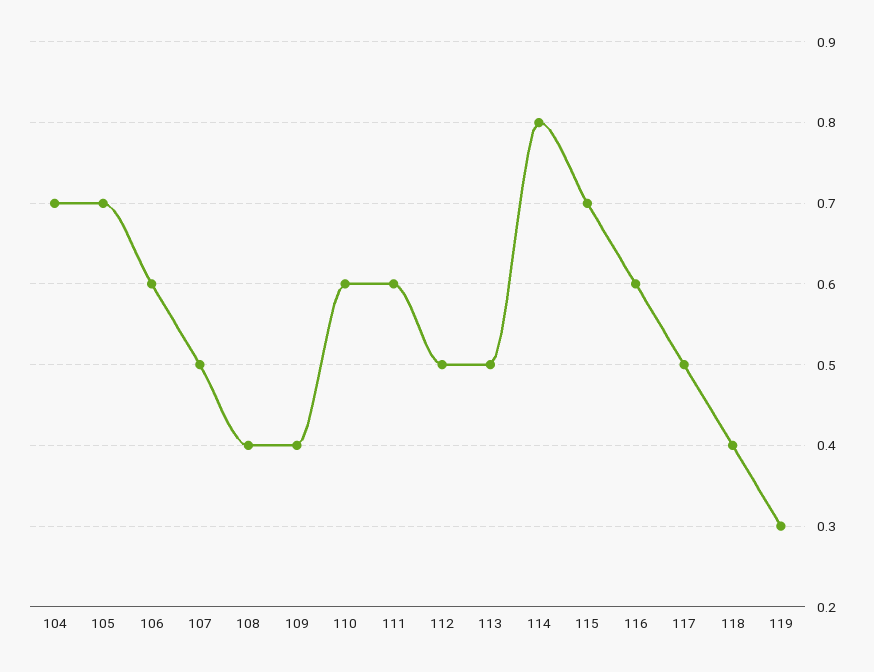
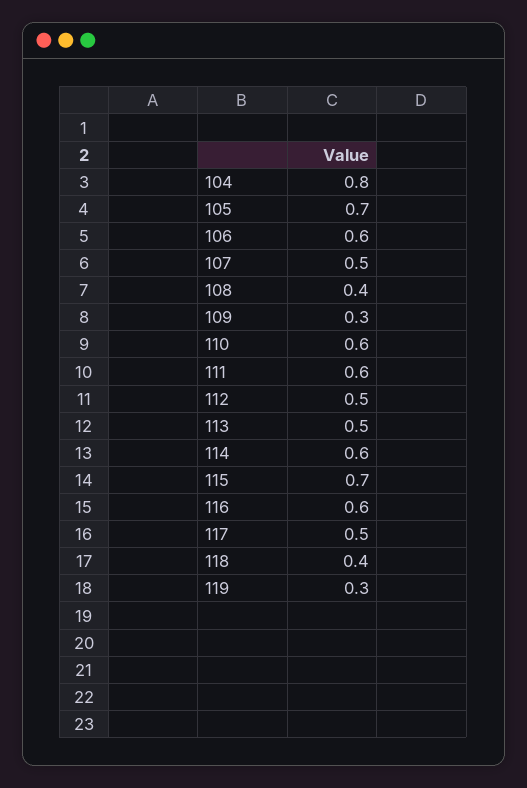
  {
-   "104": 0.7,
+   "104": 0.8,
    "105": 0.7,
    "106": 0.6,
    "107": 0.5,
    "108": 0.4,
-   "109": 0.4,
+   "109": 0.3,
    "110": 0.6,
    "111": 0.6,
    "112": 0.5,
    "113": 0.5,
-   "114": 0.8,
+   "114": 0.6,
    "115": 0.7,
    "116": 0.6,
    "117": 0.5,
    "118": 0.4,
    "119": 0.3
  }

